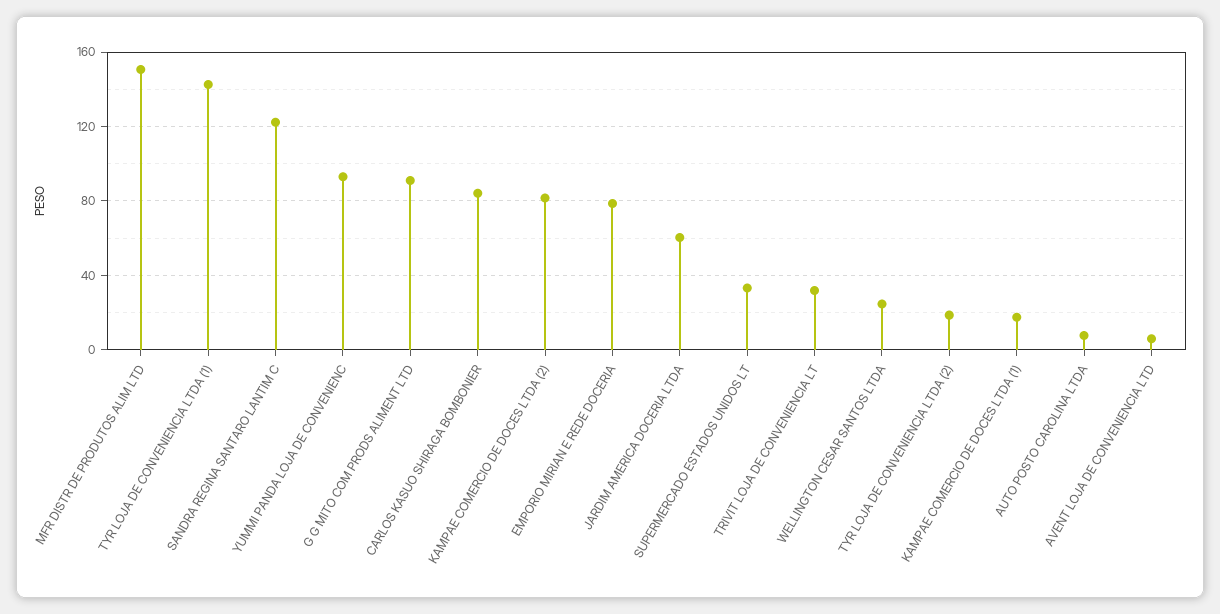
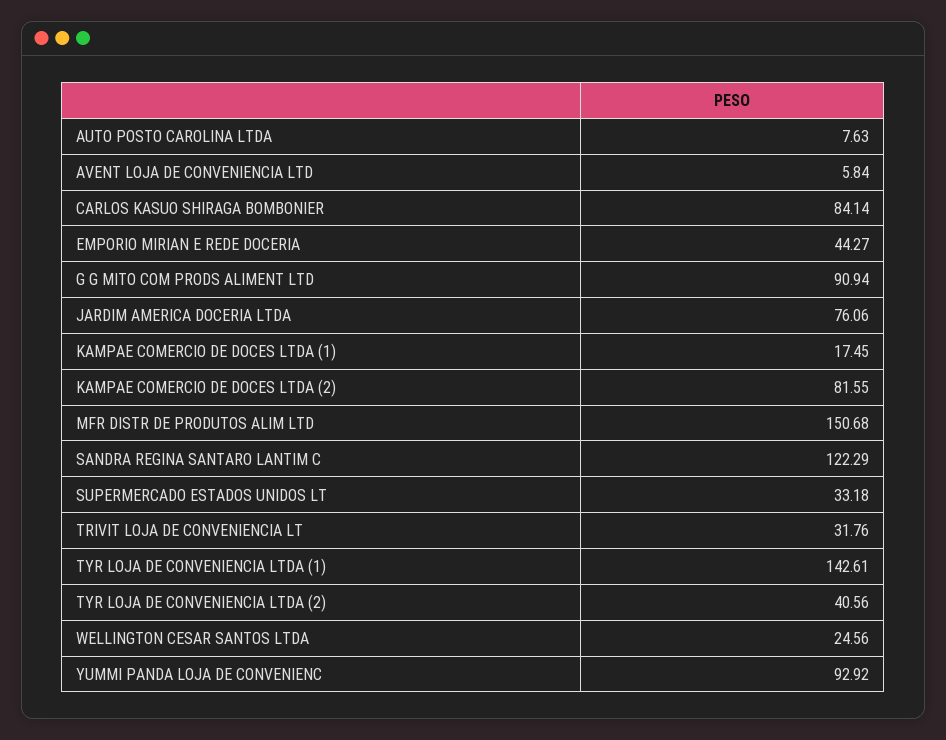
  {
    "MFR DISTR DE PRODUTOS ALIM LTD": 150.68,
    "TYR LOJA DE CONVENIENCIA LTDA (1)": 142.61,
    "SANDRA REGINA SANTARO LANTIM C": 122.29,
    "YUMMI PANDA LOJA DE CONVENIENC": 92.92,
    "G G MITO COM PRODS ALIMENT LTD": 90.94,
    "CARLOS KASUO SHIRAGA BOMBONIER": 84.14,
    "KAMPAE COMERCIO DE DOCES LTDA (2)": 81.55,
-   "EMPORIO MIRIAN E REDE DOCERIA": 80,
+   "EMPORIO MIRIAN E REDE DOCERIA": 44.27,
-   "JARDIM AMERICA DOCERIA LTDA": 60,
+   "JARDIM AMERICA DOCERIA LTDA": 76.06,
    "SUPERMERCADO ESTADOS UNIDOS LT": 33.18,
    "TRIVIT LOJA DE CONVENIENCIA LT": 31.76,
    "WELLINGTON CESAR SANTOS LTDA": 24.56,
-   "TYR LOJA DE CONVENIENCIA LTDA (2)": 20,
+   "TYR LOJA DE CONVENIENCIA LTDA (2)": 40.56,
    "KAMPAE COMERCIO DE DOCES LTDA (1)": 17.45,
    "AUTO POSTO CAROLINA LTDA": 7.63,
    "AVENT LOJA DE CONVENIENCIA LTD": 5.84
  }

